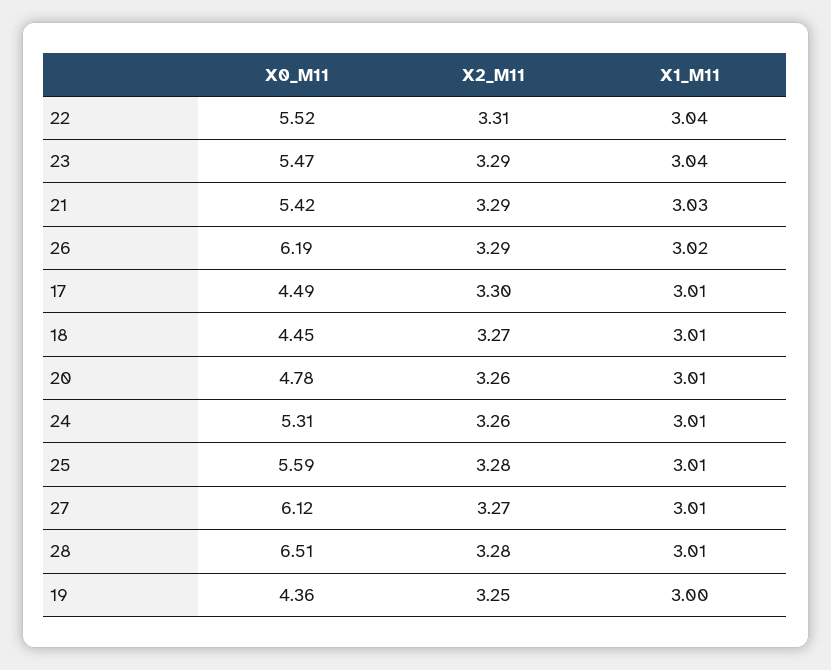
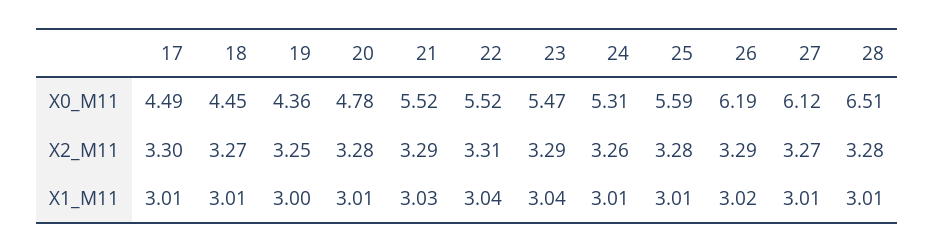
  {
    "X0_M11": {
      "22": 5.52,
      "23": 5.47,
-     "21": 5.42,
+     "21": 5.52,
      "26": 6.19,
      "17": 4.49,
      "18": 4.45,
      "20": 4.78,
      "24": 5.31,
      "25": 5.59,
      "27": 6.12,
      "28": 6.51,
      "19": 4.36
    },
    "X2_M11": {
      "22": 3.31,
      "23": 3.29,
      "21": 3.29,
      "26": 3.29,
      "17": 3.3,
      "18": 3.27,
-     "20": 3.26,
+     "20": 3.28,
      "24": 3.26,
      "25": 3.28,
      "27": 3.27,
      "28": 3.28,
      "19": 3.25
    },
    "X1_M11": {
      "22": 3.04,
      "23": 3.04,
      "21": 3.03,
      "26": 3.02,
      "17": 3.01,
      "18": 3.01,
      "20": 3.01,
      "24": 3.01,
      "25": 3.01,
      "27": 3.01,
      "28": 3.01,
      "19": 3
    }
  }

